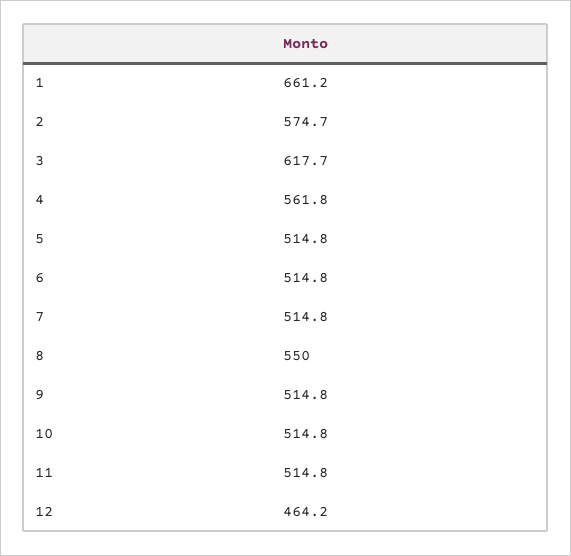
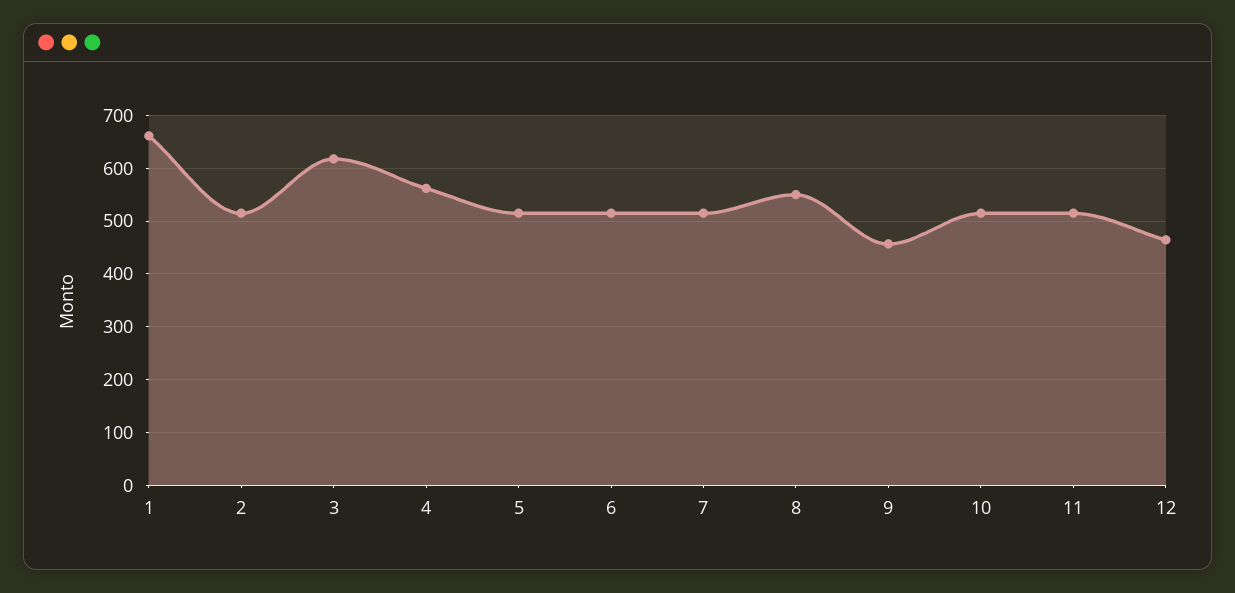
  {
    "1": 661.2,
-   "2": 574.7,
+   "2": 520,
    "3": 617.7,
    "4": 561.8,
    "5": 514.8,
    "6": 514.8,
    "7": 514.8,
    "8": 550,
-   "9": 514.8,
+   "9": 460,
    "10": 514.8,
    "11": 514.8,
    "12": 464.2
  }

